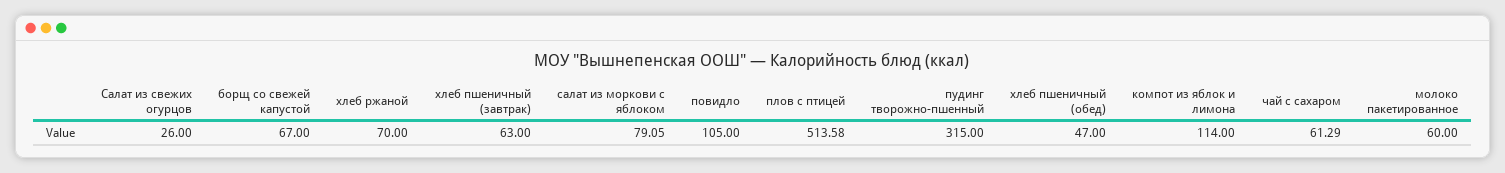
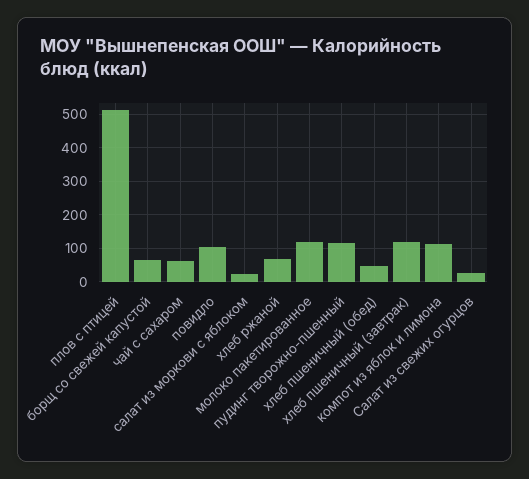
  {
    "Салат из свежих огурцов": 26,
    "борщ со свежей капустой": 67,
    "хлеб ржаной": 70,
-   "хлеб пшеничный (завтрак)": 63,
+   "хлеб пшеничный (завтрак)": 120,
-   "салат из моркови с яблоком": 79.05,
+   "салат из моркови с яблоком": 20,
    "повидло": 105,
    "плов с птицей": 513.58,
-   "пудинг творожно-пшенный": 315,
+   "пудинг творожно-пшенный": 120,
    "хлеб пшеничный (обед)": 47,
    "компот из яблок и лимона": 114,
    "чай с сахаром": 61.29,
-   "молоко пакетированное": 60
+   "молоко пакетированное": 120
  }

